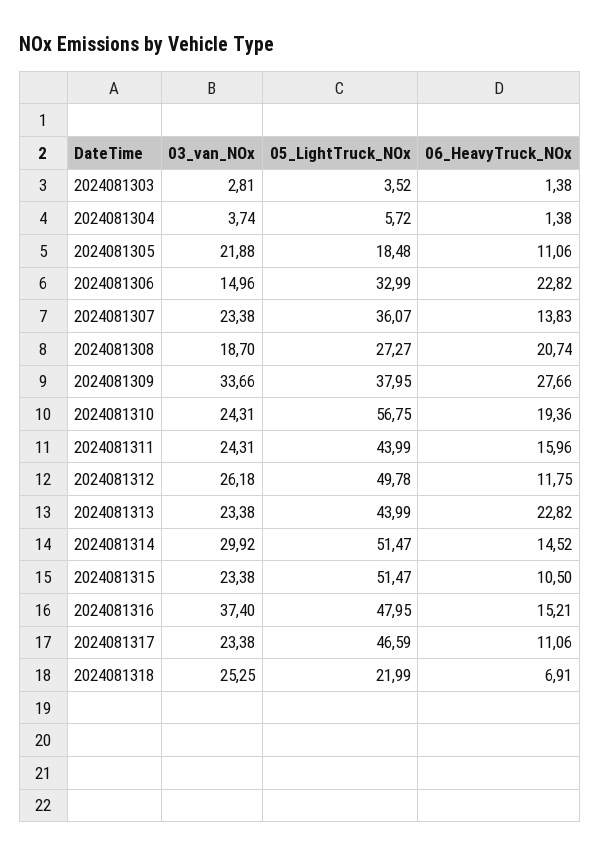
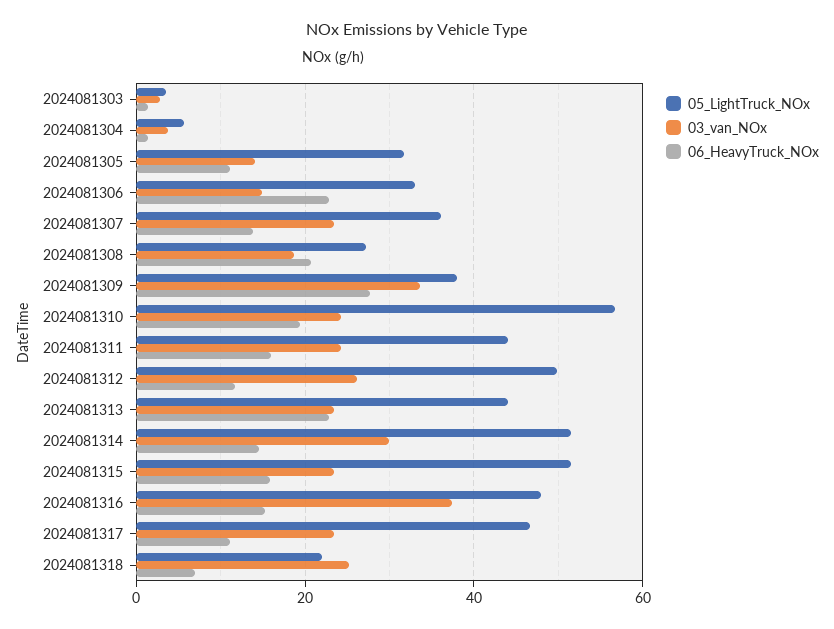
  {
    "03_van_NOx": {
      "2024081303": 2.81,
      "2024081304": 3.74,
-     "2024081305": 21.88,
+     "2024081305": 14,
      "2024081306": 14.96,
      "2024081307": 23.38,
      "2024081308": 18.7,
      "2024081309": 33.66,
      "2024081310": 24.31,
      "2024081311": 24.31,
      "2024081312": 26.18,
      "2024081313": 23.38,
      "2024081314": 29.92,
      "2024081315": 23.38,
      "2024081316": 37.4,
      "2024081317": 23.38,
      "2024081318": 25.25
    },
    "05_LightTruck_NOx": {
      "2024081303": 3.52,
      "2024081304": 5.72,
-     "2024081305": 18.48,
+     "2024081305": 32,
      "2024081306": 32.99,
      "2024081307": 36.07,
      "2024081308": 27.27,
      "2024081309": 37.95,
      "2024081310": 56.75,
      "2024081311": 43.99,
      "2024081312": 49.78,
      "2024081313": 43.99,
      "2024081314": 51.47,
      "2024081315": 51.47,
      "2024081316": 47.95,
      "2024081317": 46.59,
      "2024081318": 21.99
    },
    "06_HeavyTruck_NOx": {
      "2024081303": 1.38,
      "2024081304": 1.38,
      "2024081305": 11.06,
      "2024081306": 22.82,
      "2024081307": 13.83,
      "2024081308": 20.74,
      "2024081309": 27.66,
      "2024081310": 19.36,
      "2024081311": 15.96,
      "2024081312": 11.75,
      "2024081313": 22.82,
      "2024081314": 14.52,
-     "2024081315": 10.5,
+     "2024081315": 16,
      "2024081316": 15.21,
      "2024081317": 11.06,
      "2024081318": 6.91
    }
  }

